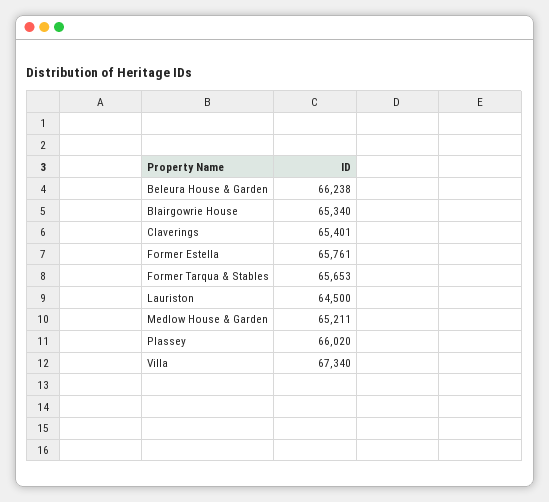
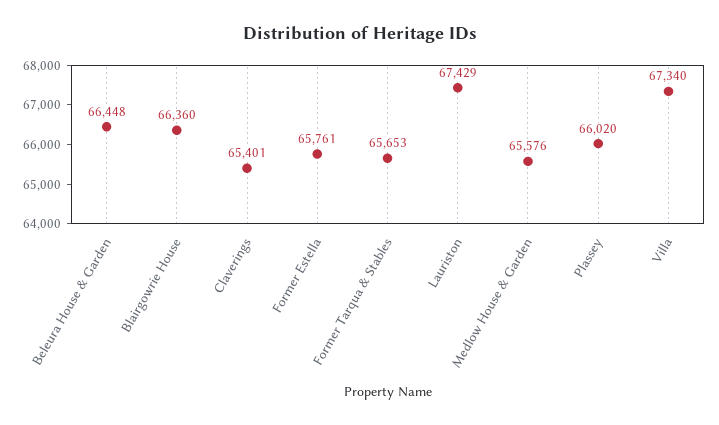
  {
-   "Beleura House & Garden": 66238,
+   "Beleura House & Garden": 66448,
-   "Blairgowrie House": 65340,
+   "Blairgowrie House": 66360,
    "Claverings": 65401,
    "Former Estella": 65761,
    "Former Tarqua & Stables": 65653,
-   "Lauriston": 64500,
+   "Lauriston": 67429,
-   "Medlow House & Garden": 65211,
+   "Medlow House & Garden": 65576,
    "Plassey": 66020,
    "Villa": 67340
  }

